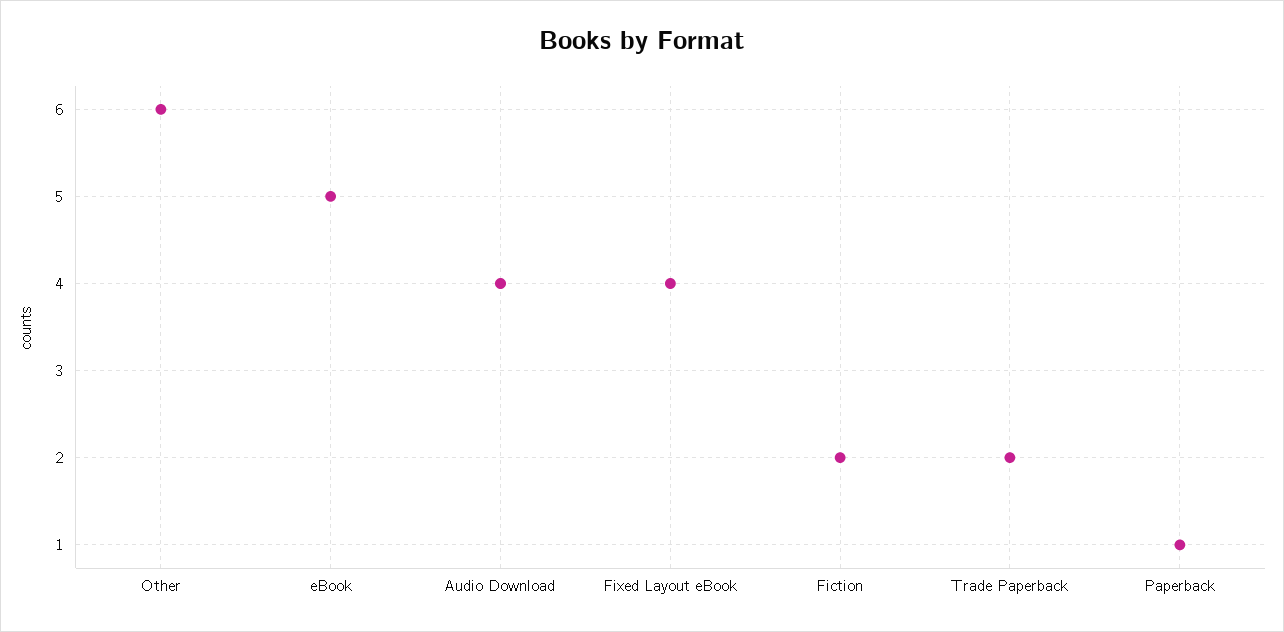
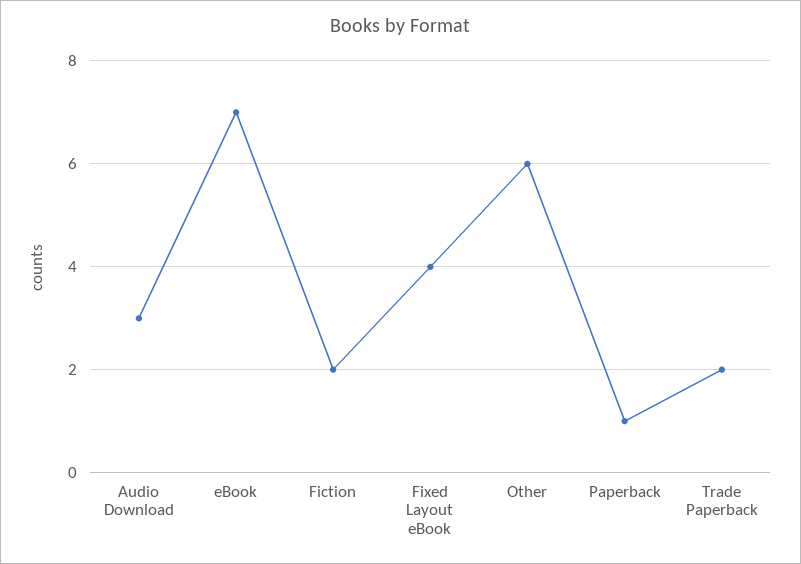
  {
    "Other": 6,
-   "eBook": 5,
+   "eBook": 7,
-   "Audio Download": 4,
+   "Audio Download": 3,
    "Fixed Layout eBook": 4,
    "Fiction": 2,
    "Trade Paperback": 2,
    "Paperback": 1
  }

